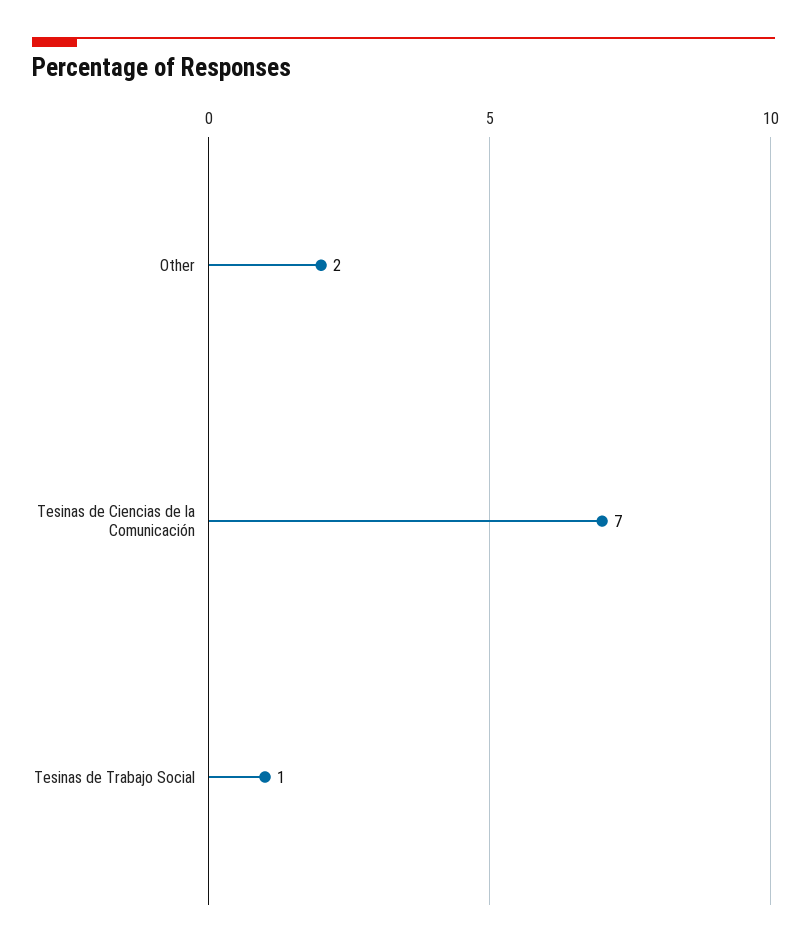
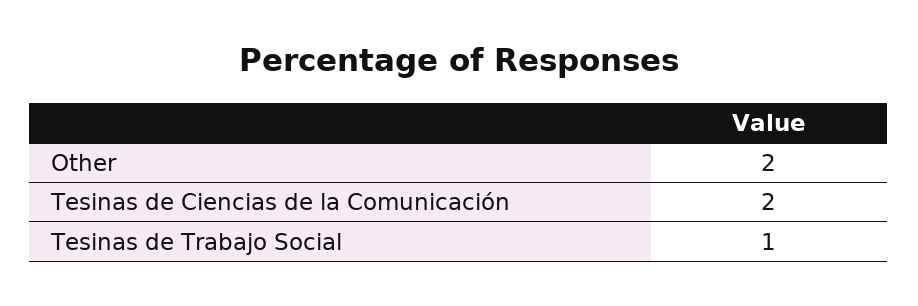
  {
    "Other": 2,
-   "Tesinas de Ciencias de la Comunicación": 7,
+   "Tesinas de Ciencias de la Comunicación": 2,
    "Tesinas de Trabajo Social": 1
  }

